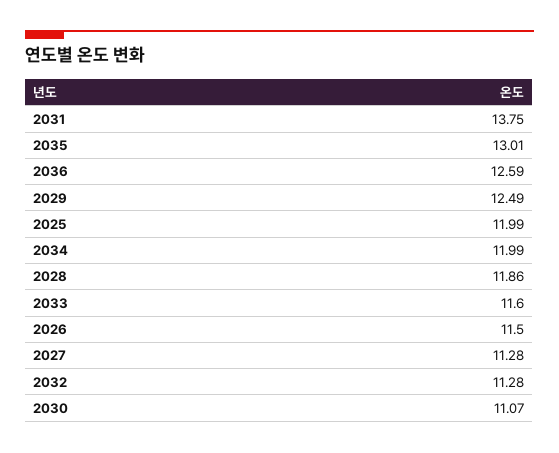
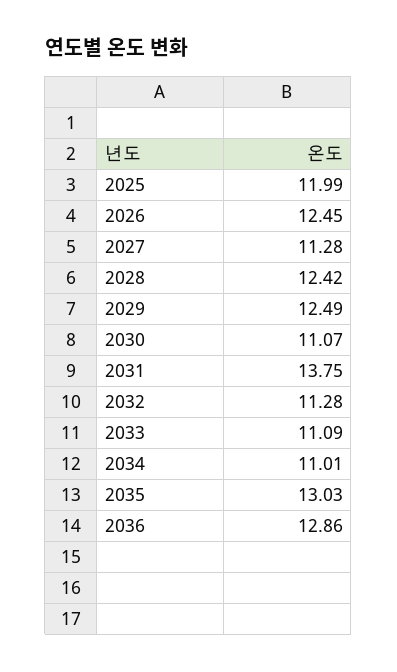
  {
    "2031": 13.75,
-   "2035": 13.01,
+   "2035": 13.03,
-   "2036": 12.59,
+   "2036": 12.86,
    "2029": 12.49,
    "2025": 11.99,
-   "2034": 11.99,
+   "2034": 11.01,
-   "2028": 11.86,
+   "2028": 12.42,
-   "2033": 11.6,
+   "2033": 11.09,
-   "2026": 11.5,
+   "2026": 12.45,
    "2027": 11.28,
    "2032": 11.28,
    "2030": 11.07
  }

